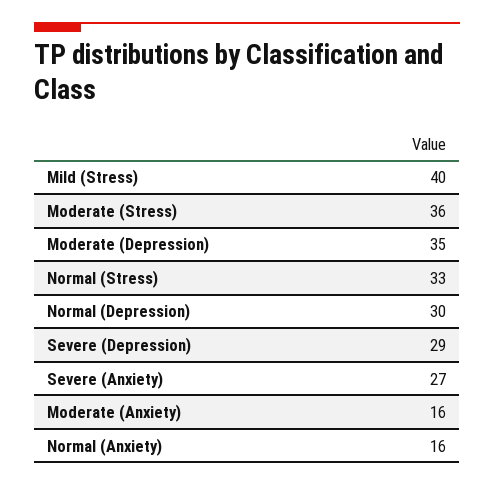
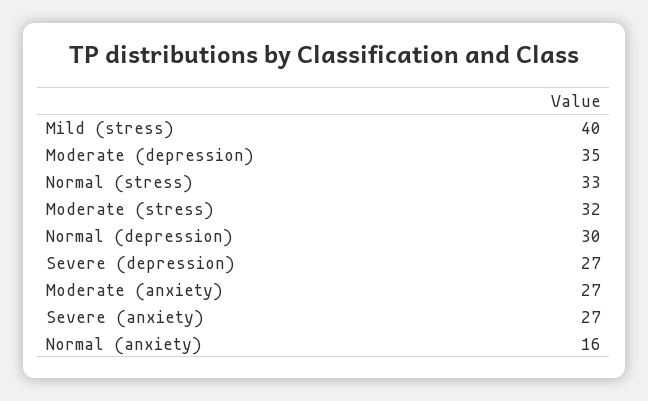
  {
    "Mild (Stress)": 40,
-   "Moderate (Stress)": 36,
+   "Moderate (Stress)": 32,
    "Moderate (Depression)": 35,
    "Normal (Stress)": 33,
    "Normal (Depression)": 30,
-   "Severe (Depression)": 29,
+   "Severe (Depression)": 27,
    "Severe (Anxiety)": 27,
-   "Moderate (Anxiety)": 16,
+   "Moderate (Anxiety)": 27,
    "Normal (Anxiety)": 16
  }

